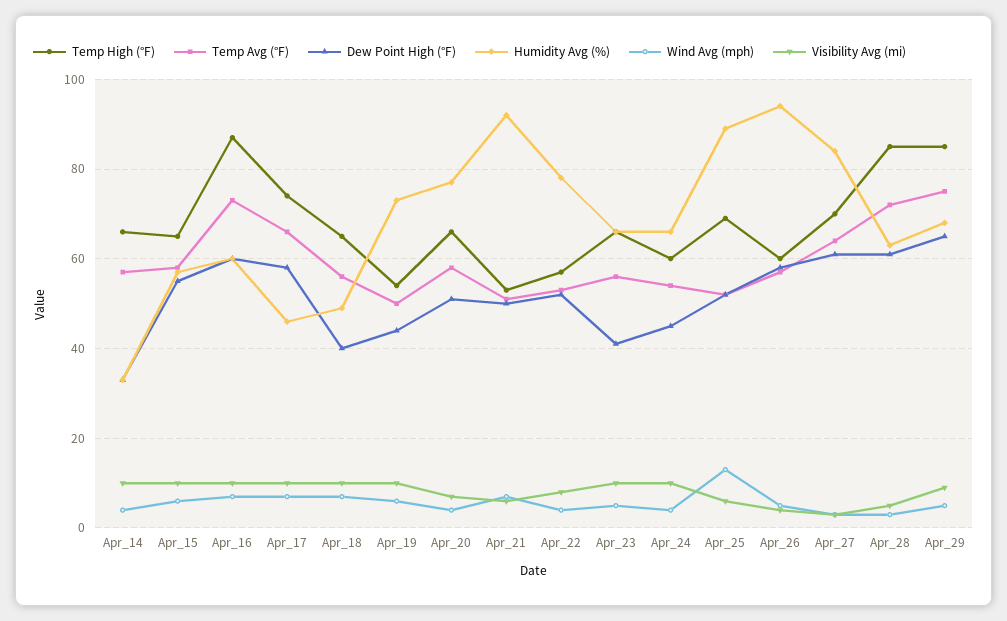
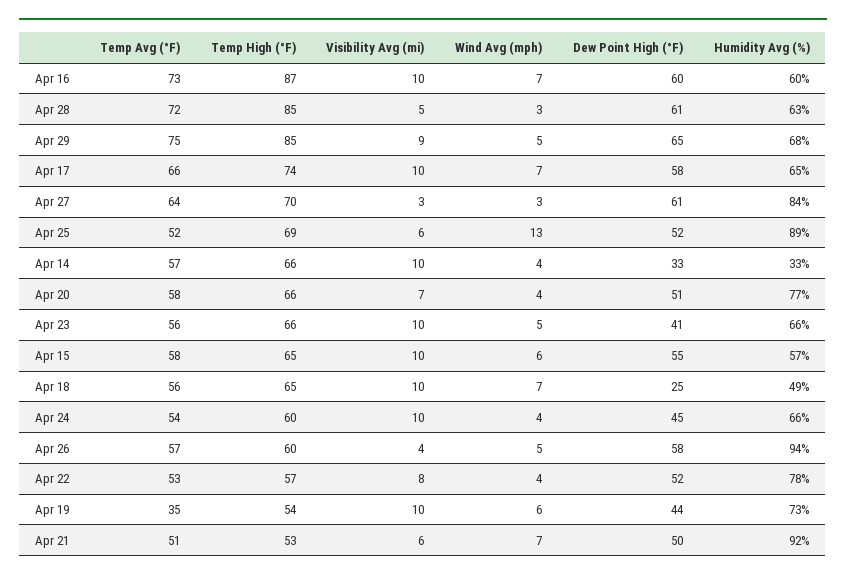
  {
    "Temp High (°F)": {
      "Apr_14": 66,
      "Apr_15": 65,
      "Apr_16": 87,
      "Apr_17": 74,
      "Apr_18": 65,
      "Apr_19": 54,
      "Apr_20": 66,
      "Apr_21": 53,
      "Apr_22": 57,
      "Apr_23": 66,
      "Apr_24": 60,
      "Apr_25": 69,
      "Apr_26": 60,
      "Apr_27": 70,
      "Apr_28": 85,
      "Apr_29": 85
    },
    "Temp Avg (°F)": {
      "Apr_14": 57,
      "Apr_15": 58,
      "Apr_16": 73,
      "Apr_17": 66,
      "Apr_18": 56,
-     "Apr_19": 50,
+     "Apr_19": 35,
      "Apr_20": 58,
      "Apr_21": 51,
      "Apr_22": 53,
      "Apr_23": 56,
      "Apr_24": 54,
      "Apr_25": 52,
      "Apr_26": 57,
      "Apr_27": 64,
      "Apr_28": 72,
      "Apr_29": 75
    },
    "Dew Point High (°F)": {
      "Apr_14": 33,
      "Apr_15": 55,
      "Apr_16": 60,
      "Apr_17": 58,
-     "Apr_18": 40,
+     "Apr_18": 25,
      "Apr_19": 44,
      "Apr_20": 51,
      "Apr_21": 50,
      "Apr_22": 52,
      "Apr_23": 41,
      "Apr_24": 45,
      "Apr_25": 52,
      "Apr_26": 58,
      "Apr_27": 61,
      "Apr_28": 61,
      "Apr_29": 65
    },
    "Humidity Avg (%)": {
      "Apr_14": 33,
      "Apr_15": 57,
      "Apr_16": 60,
-     "Apr_17": 45,
+     "Apr_17": 65,
      "Apr_18": 49,
      "Apr_19": 73,
      "Apr_20": 77,
      "Apr_21": 92,
      "Apr_22": 78,
      "Apr_23": 66,
      "Apr_24": 66,
      "Apr_25": 89,
      "Apr_26": 94,
      "Apr_27": 84,
      "Apr_28": 63,
      "Apr_29": 68
    },
    "Wind Avg (mph)": {
      "Apr_14": 4,
      "Apr_15": 6,
      "Apr_16": 7,
      "Apr_17": 7,
      "Apr_18": 7,
      "Apr_19": 6,
      "Apr_20": 4,
      "Apr_21": 7,
      "Apr_22": 4,
      "Apr_23": 5,
      "Apr_24": 4,
      "Apr_25": 13,
      "Apr_26": 5,
      "Apr_27": 3,
      "Apr_28": 3,
      "Apr_29": 5
    },
    "Visibility Avg (mi)": {
      "Apr_14": 10,
      "Apr_15": 10,
      "Apr_16": 10,
      "Apr_17": 10,
      "Apr_18": 10,
      "Apr_19": 10,
      "Apr_20": 7,
      "Apr_21": 6,
      "Apr_22": 8,
      "Apr_23": 10,
      "Apr_24": 10,
      "Apr_25": 6,
      "Apr_26": 4,
      "Apr_27": 3,
      "Apr_28": 5,
      "Apr_29": 9
    }
  }

